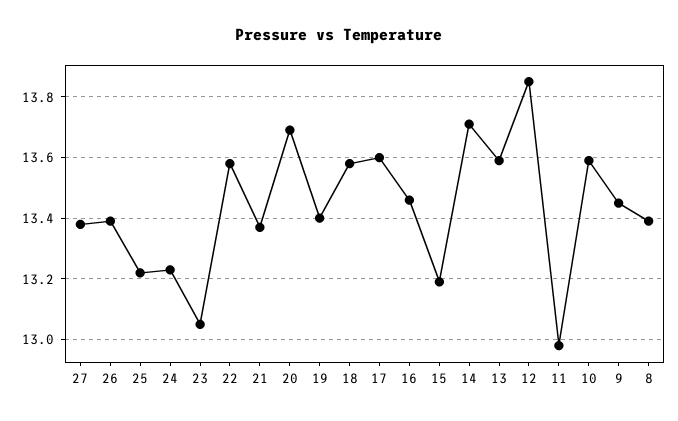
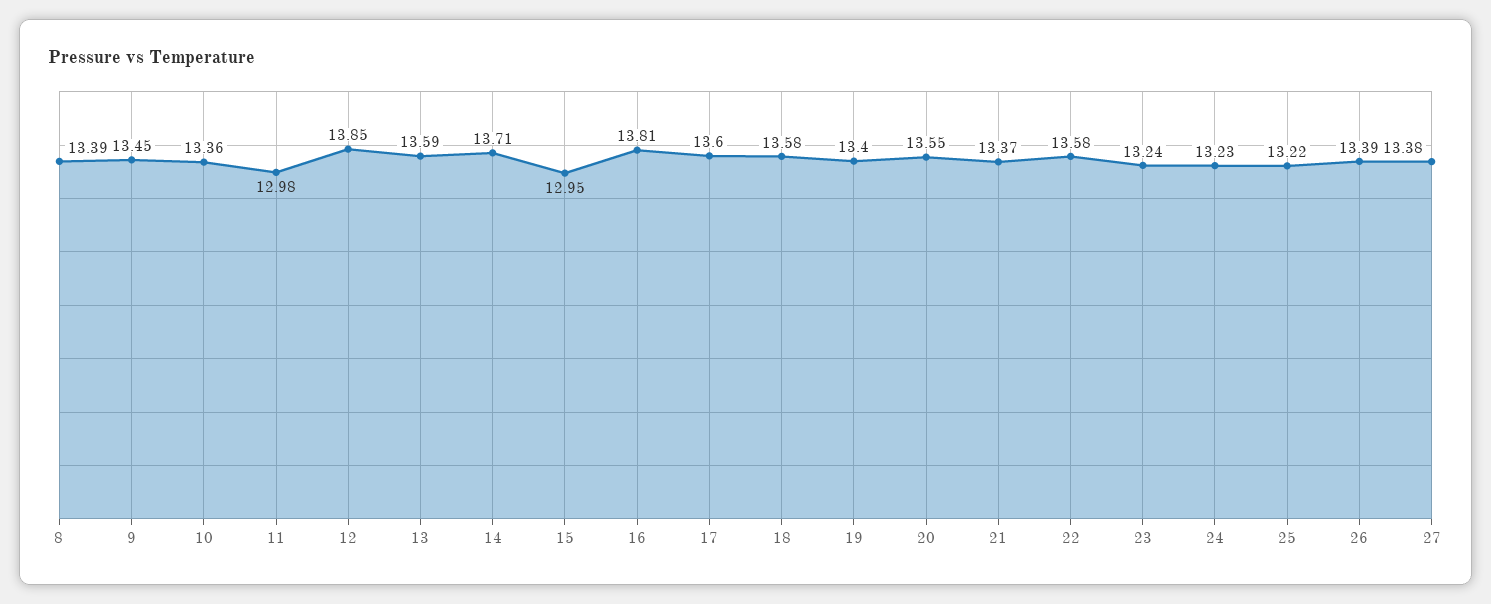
  {
    "27": 13.38,
    "26": 13.39,
    "25": 13.22,
    "24": 13.23,
-   "23": 13.05,
+   "23": 13.24,
    "22": 13.58,
    "21": 13.37,
-   "20": 13.7,
+   "20": 13.55,
    "19": 13.4,
    "18": 13.58,
    "17": 13.6,
-   "16": 13.45,
+   "16": 13.81,
-   "15": 13.2,
+   "15": 12.95,
    "14": 13.71,
    "13": 13.59,
    "12": 13.85,
    "11": 12.98,
-   "10": 13.6,
+   "10": 13.36,
    "9": 13.45,
    "8": 13.39
  }

